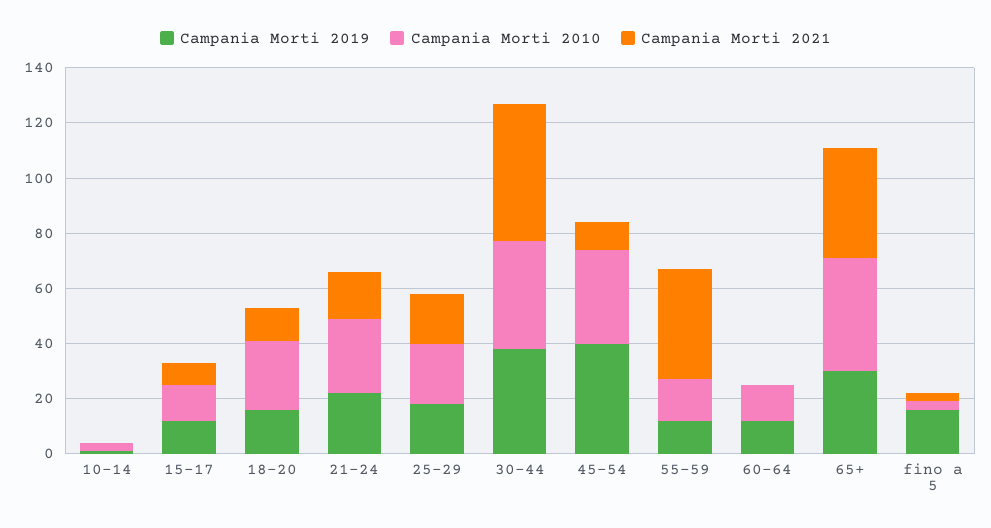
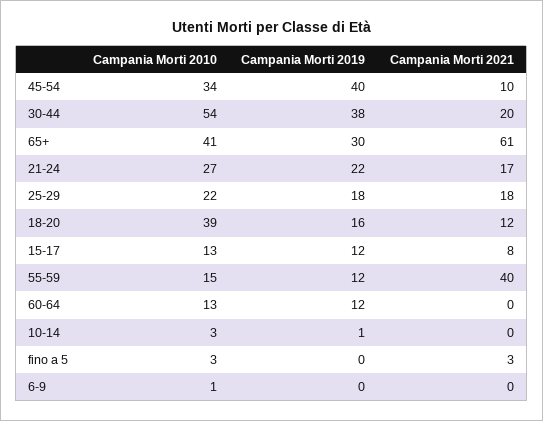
  {
    "Campania Morti 2019": {
      "10-14": 1,
      "15-17": 12,
      "18-20": 16,
      "21-24": 22,
      "25-29": 18,
      "30-44": 38,
      "45-54": 40,
      "55-59": 12,
      "60-64": 12,
      "65+": 30,
-     "fino a 5": 15
+     "fino a 5": 0,
+     "6-9": 0
    },
    "Campania Morti 2010": {
      "10-14": 3,
      "15-17": 13,
-     "18-20": 25,
+     "18-20": 39,
      "21-24": 27,
      "25-29": 22,
-     "30-44": 40,
+     "30-44": 54,
      "45-54": 34,
      "55-59": 15,
      "60-64": 13,
      "65+": 41,
-     "fino a 5": 3
+     "fino a 5": 3,
+     "6-9": 1
    },
    "Campania Morti 2021": {
      "10-14": 0,
      "15-17": 8,
      "18-20": 12,
      "21-24": 17,
      "25-29": 18,
-     "30-44": 50,
+     "30-44": 20,
      "45-54": 10,
      "55-59": 40,
      "60-64": 0,
-     "65+": 40,
+     "65+": 61,
-     "fino a 5": 3
+     "fino a 5": 3,
+     "6-9": 0
    }
  }

